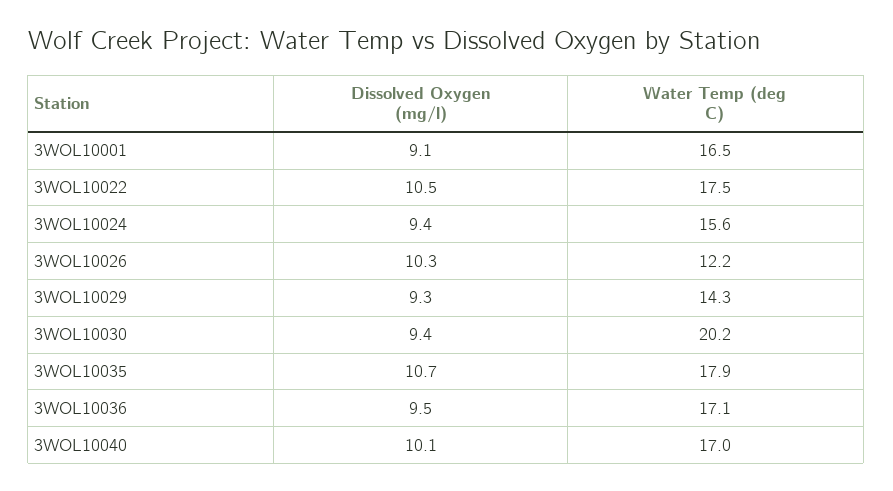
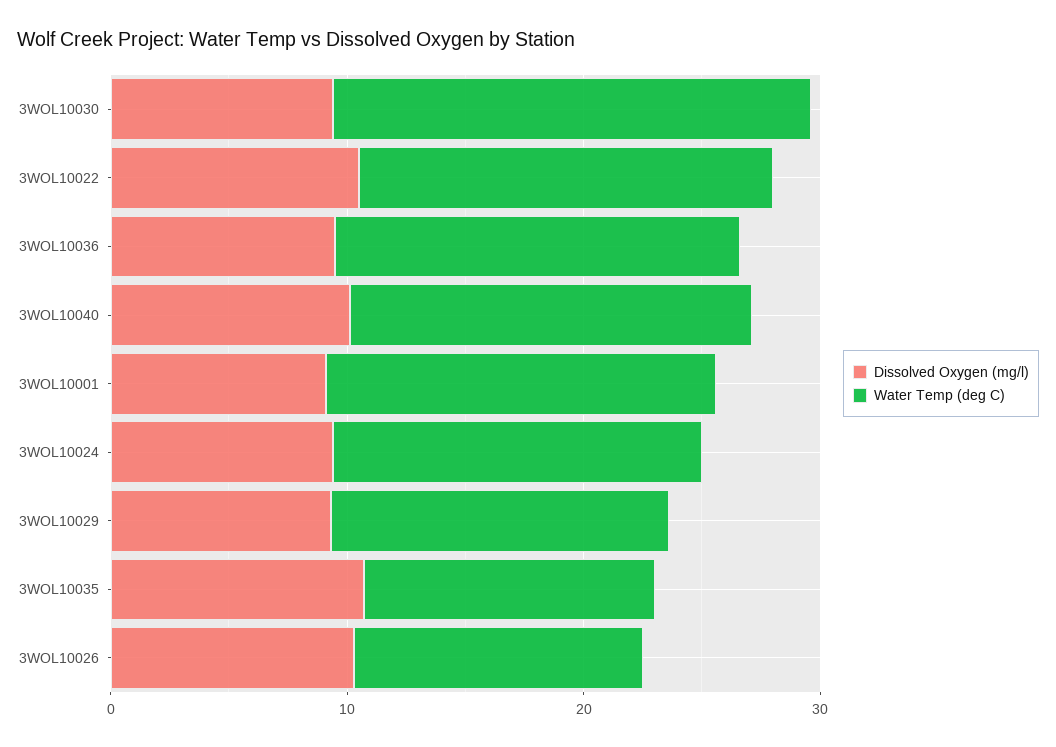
  {
    "Dissolved Oxygen (mg/l)": {
      "3WOL10001": 9.1,
      "3WOL10022": 10.5,
      "3WOL10024": 9.4,
      "3WOL10026": 10.3,
      "3WOL10029": 9.3,
      "3WOL10030": 9.4,
      "3WOL10035": 10.7,
      "3WOL10036": 9.5,
      "3WOL10040": 10.1
    },
    "Water Temp (deg C)": {
      "3WOL10001": 16.5,
      "3WOL10022": 17.5,
      "3WOL10024": 15.6,
      "3WOL10026": 12.2,
      "3WOL10029": 14.3,
      "3WOL10030": 20.2,
-     "3WOL10035": 17.9,
+     "3WOL10035": 12,
      "3WOL10036": 17.1,
      "3WOL10040": 17
    }
  }

